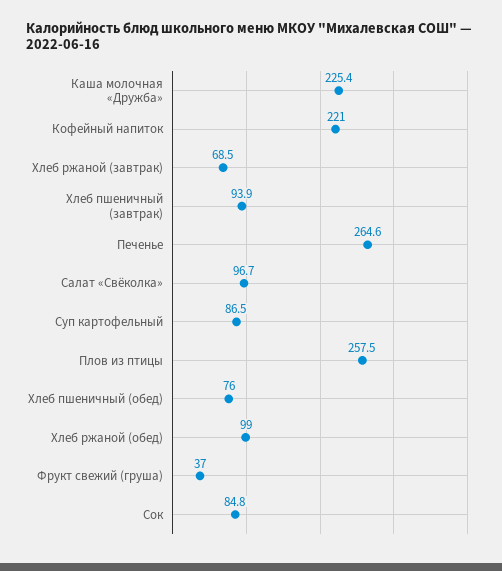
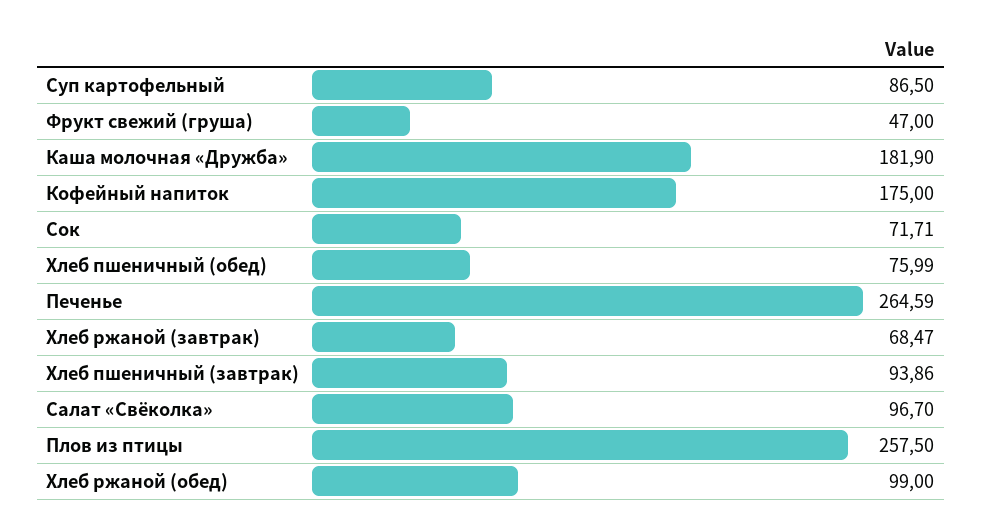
  {
-   "Каша молочная «Дружба»": 225.4,
+   "Каша молочная «Дружба»": 181.9,
-   "Кофейный напиток": 221,
+   "Кофейный напиток": 175,
    "Хлеб ржаной (завтрак)": 68.47,
    "Хлеб пшеничный (завтрак)": 93.86,
    "Печенье": 264.59,
    "Салат «Свёколка»": 96.7,
    "Суп картофельный": 86.5,
    "Плов из птицы": 257.5,
    "Хлеб пшеничный (обед)": 75.99,
    "Хлеб ржаной (обед)": 99,
-   "Фрукт свежий (груша)": 37,
+   "Фрукт свежий (груша)": 47,
-   "Сок": 84.8
+   "Сок": 71.71
  }

